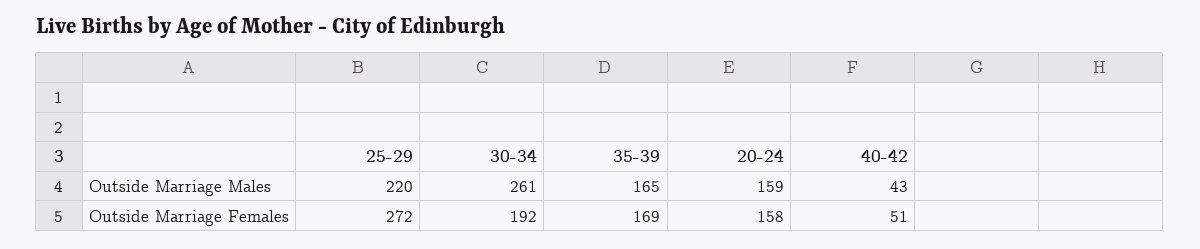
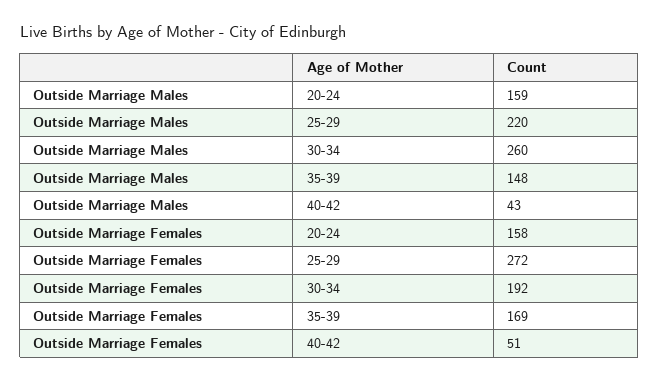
  {
    "25-29": {
      "Outside Marriage Males": 220,
      "Outside Marriage Females": 272
    },
    "30-34": {
-     "Outside Marriage Males": 261,
+     "Outside Marriage Males": 260,
      "Outside Marriage Females": 192
    },
    "35-39": {
-     "Outside Marriage Males": 165,
+     "Outside Marriage Males": 148,
      "Outside Marriage Females": 169
    },
    "20-24": {
      "Outside Marriage Males": 159,
      "Outside Marriage Females": 158
    },
    "40-42": {
      "Outside Marriage Males": 43,
      "Outside Marriage Females": 51
    }
  }

